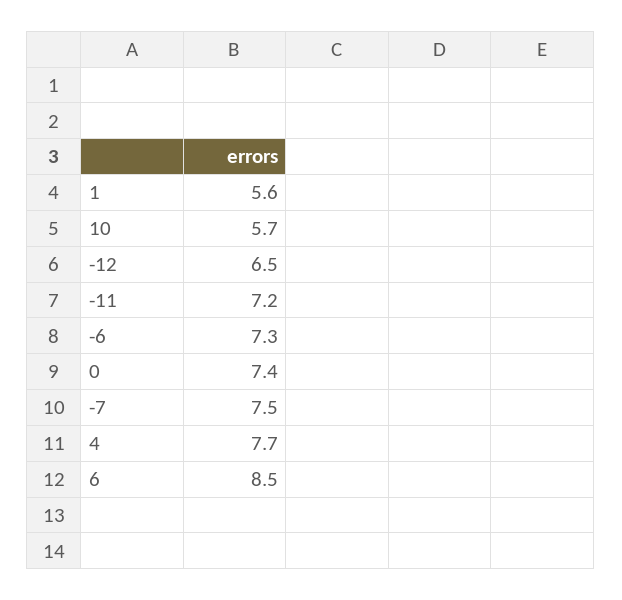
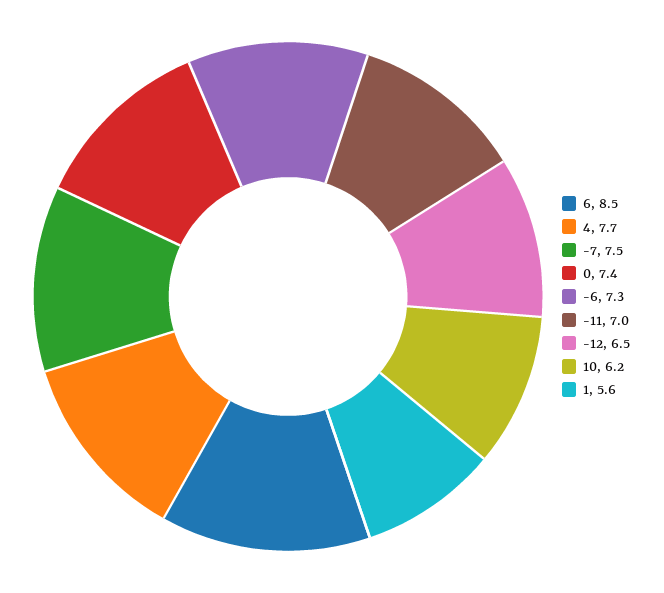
  {
    "1": 5.6,
-   "10": 5.7,
+   "10": 6.2,
    "-12": 6.5,
-   "-11": 7.2,
+   "-11": 7,
    "-6": 7.3,
    "0": 7.4,
    "-7": 7.5,
    "4": 7.7,
    "6": 8.5
  }

